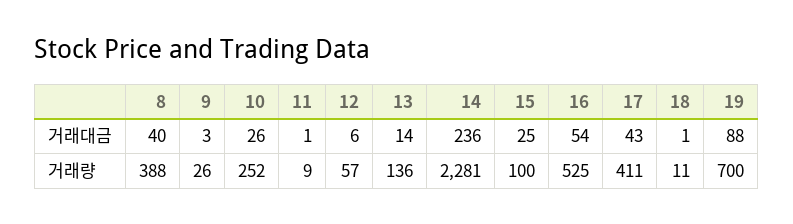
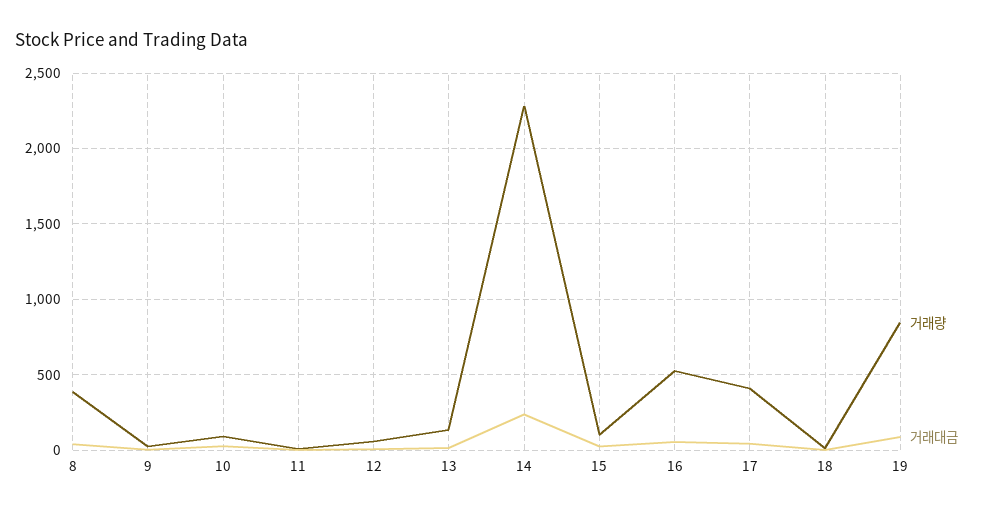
  {
    "거래대금": {
      "8": 40,
      "9": 3,
      "10": 26,
      "11": 1,
      "12": 6,
      "13": 14,
      "14": 236,
      "15": 25,
      "16": 54,
      "17": 43,
      "18": 1,
      "19": 88
    },
    "거래량": {
      "8": 388,
      "9": 26,
-     "10": 252,
+     "10": 100,
      "11": 9,
      "12": 57,
      "13": 136,
      "14": 2281,
      "15": 100,
      "16": 525,
      "17": 411,
      "18": 11,
-     "19": 700
+     "19": 850
    }
  }

